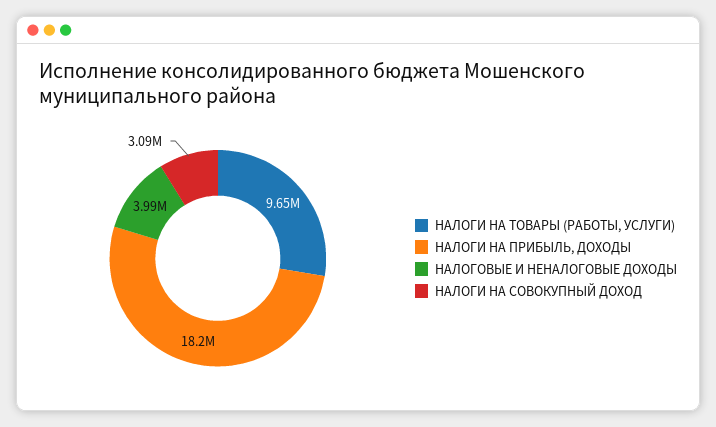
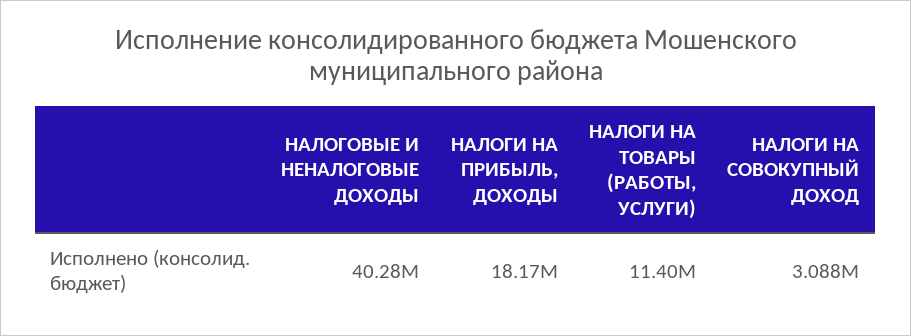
  {
-   "НАЛОГИ НА ТОВАРЫ (РАБОТЫ, УСЛУГИ)": 9650000,
+   "НАЛОГИ НА ТОВАРЫ (РАБОТЫ, УСЛУГИ)": 11400000,
    "НАЛОГИ НА ПРИБЫЛЬ, ДОХОДЫ": 18170000,
-   "НАЛОГОВЫЕ И НЕНАЛОГОВЫЕ ДОХОДЫ": 3990000,
+   "НАЛОГОВЫЕ И НЕНАЛОГОВЫЕ ДОХОДЫ": 40280000,
    "НАЛОГИ НА СОВОКУПНЫЙ ДОХОД": 3088000
  }

